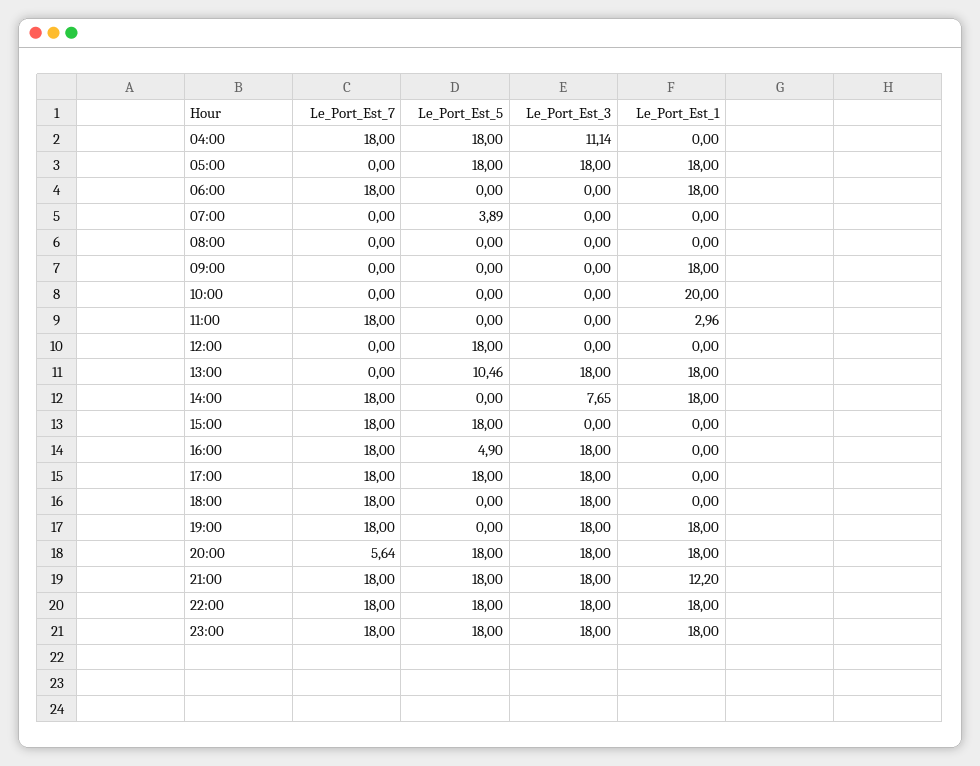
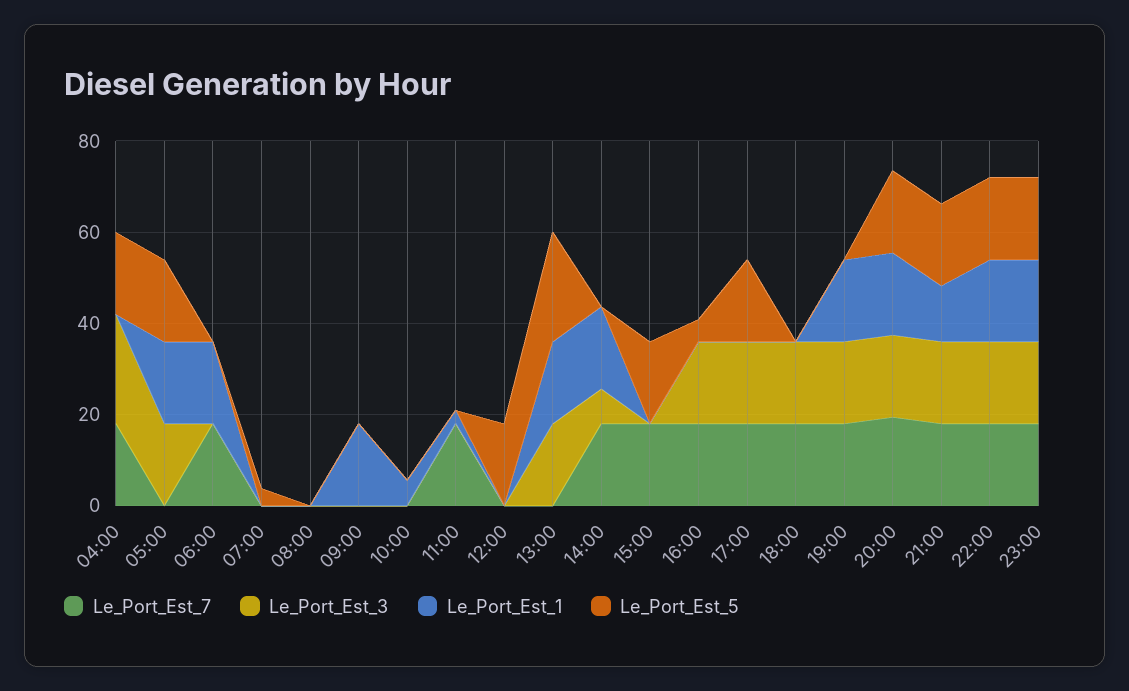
  {
    "Le_Port_Est_7": {
      "04:00": 18,
      "05:00": 0,
      "06:00": 18,
      "07:00": 0,
      "08:00": 0,
      "09:00": 0,
      "10:00": 0,
      "11:00": 18,
      "12:00": 0,
      "13:00": 0,
      "14:00": 18,
      "15:00": 18,
      "16:00": 18,
      "17:00": 18,
      "18:00": 18,
      "19:00": 18,
-     "20:00": 5.64,
+     "20:00": 20,
      "21:00": 18,
      "22:00": 18,
      "23:00": 18
    },
    "Le_Port_Est_5": {
      "04:00": 18,
      "05:00": 18,
      "06:00": 0,
      "07:00": 3.89,
      "08:00": 0,
      "09:00": 0,
      "10:00": 0,
      "11:00": 0,
      "12:00": 18,
-     "13:00": 10.46,
+     "13:00": 25,
      "14:00": 0,
      "15:00": 18,
      "16:00": 4.9,
      "17:00": 18,
      "18:00": 0,
      "19:00": 0,
      "20:00": 18,
      "21:00": 18,
      "22:00": 18,
      "23:00": 18
    },
    "Le_Port_Est_3": {
-     "04:00": 11.14,
+     "04:00": 25,
      "05:00": 18,
      "06:00": 0,
      "07:00": 0,
      "08:00": 0,
      "09:00": 0,
      "10:00": 0,
      "11:00": 0,
      "12:00": 0,
      "13:00": 18,
      "14:00": 7.65,
      "15:00": 0,
      "16:00": 18,
      "17:00": 18,
      "18:00": 18,
      "19:00": 18,
      "20:00": 18,
      "21:00": 18,
      "22:00": 18,
      "23:00": 18
    },
    "Le_Port_Est_1": {
      "04:00": 0,
      "05:00": 18,
      "06:00": 18,
      "07:00": 0,
      "08:00": 0,
      "09:00": 18,
-     "10:00": 20,
+     "10:00": 5,
      "11:00": 2.96,
      "12:00": 0,
      "13:00": 18,
      "14:00": 18,
      "15:00": 0,
      "16:00": 0,
      "17:00": 0,
      "18:00": 0,
      "19:00": 18,
      "20:00": 18,
      "21:00": 12.2,
      "22:00": 18,
      "23:00": 18
    }
  }

